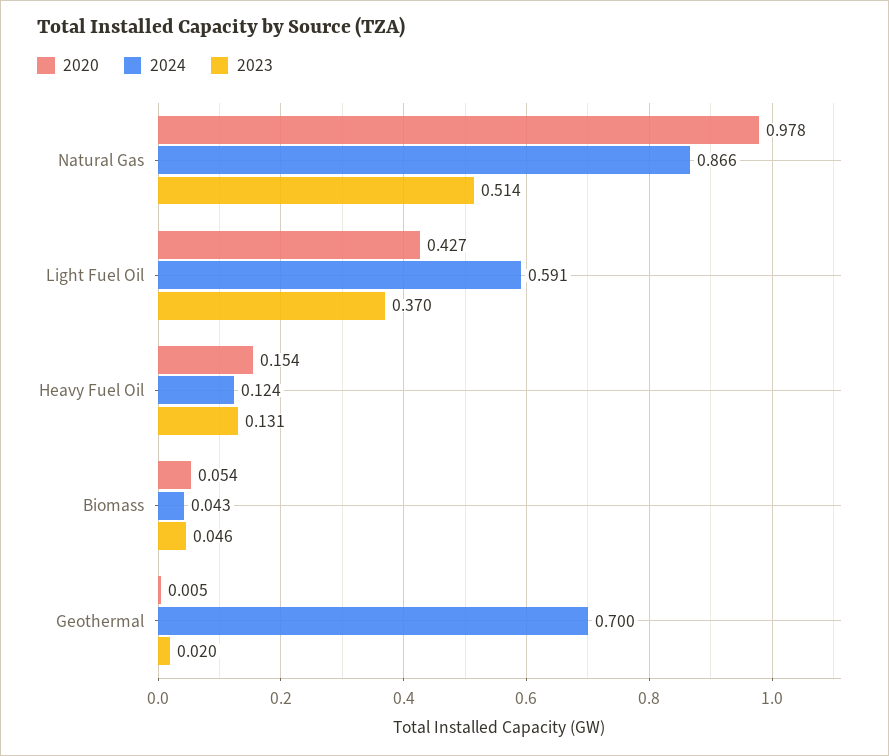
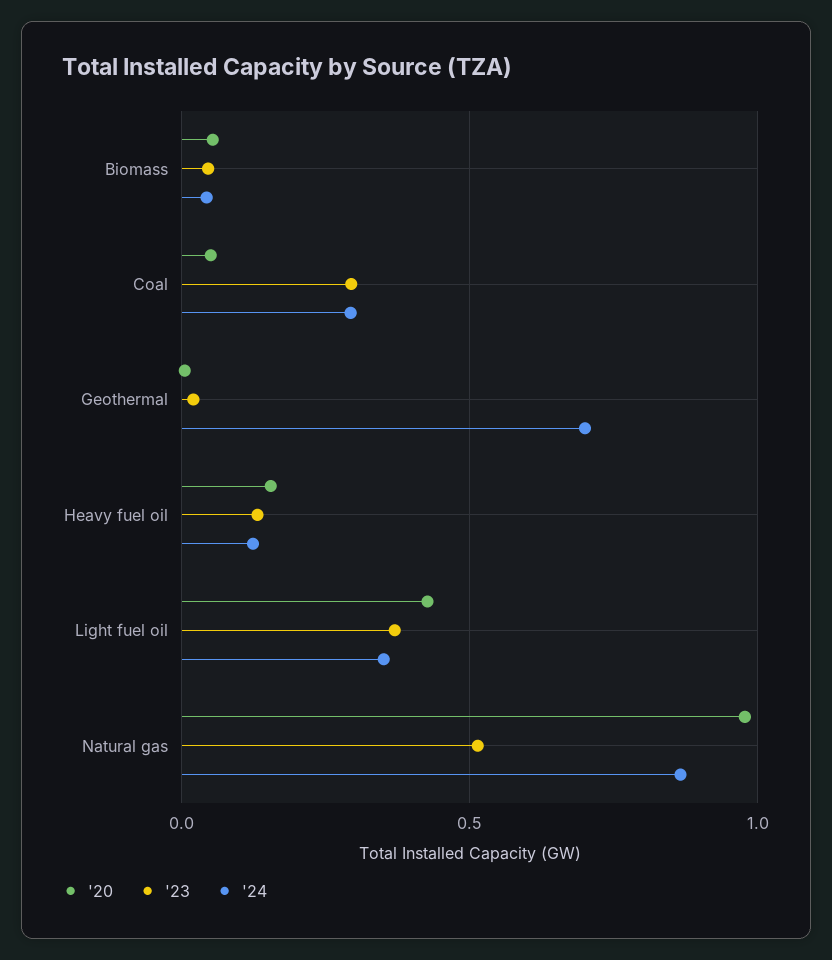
  {
    "2020": {
      "Natural Gas": 0.978,
      "Light Fuel Oil": 0.427,
      "Heavy Fuel Oil": 0.154,
      "Biomass": 0.054,
-     "Geothermal": 0.005
+     "Geothermal": 0.005,
+     "Coal": 0.05
    },
    "2024": {
      "Natural Gas": 0.866,
-     "Light Fuel Oil": 0.591,
+     "Light Fuel Oil": 0.35,
      "Heavy Fuel Oil": 0.124,
      "Biomass": 0.043,
-     "Geothermal": 0.7
+     "Geothermal": 0.7,
+     "Coal": 0.3
    },
    "2023": {
      "Natural Gas": 0.514,
      "Light Fuel Oil": 0.37,
      "Heavy Fuel Oil": 0.131,
      "Biomass": 0.046,
-     "Geothermal": 0.02
+     "Geothermal": 0.02,
+     "Coal": 0.3
    }
  }

